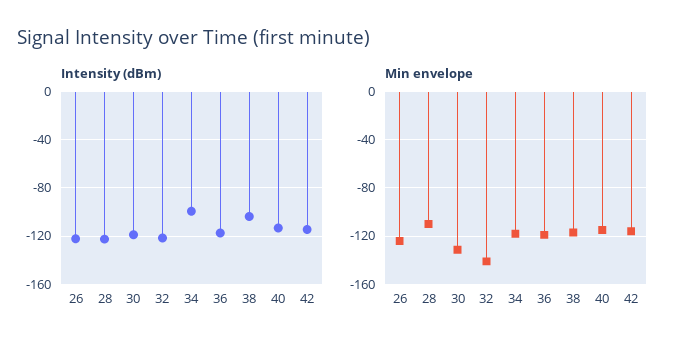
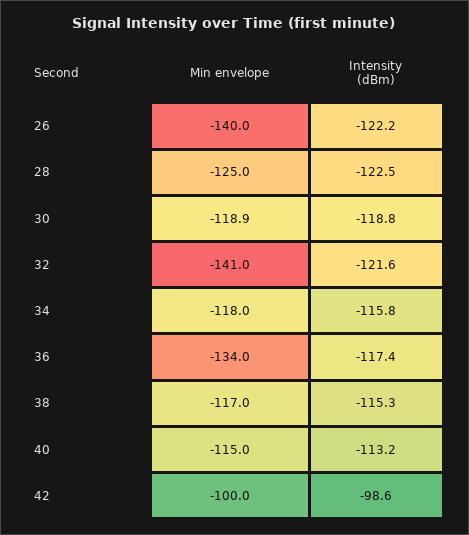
  {
    "Intensity (dBm)": {
      "26": -122.2,
      "28": -122.5,
      "30": -118.8,
      "32": -121.6,
-     "34": -100,
+     "34": -115.8,
      "36": -117.4,
-     "38": -105,
+     "38": -115.3,
      "40": -113.2,
-     "42": -115
+     "42": -98.6
    },
    "Min envelope": {
-     "26": -125,
+     "26": -140,
-     "28": -110,
+     "28": -125,
-     "30": -130,
+     "30": -118.9,
      "32": -141,
      "34": -118,
-     "36": -120,
+     "36": -134,
      "38": -117,
      "40": -115,
-     "42": -115
+     "42": -100
    }
  }

